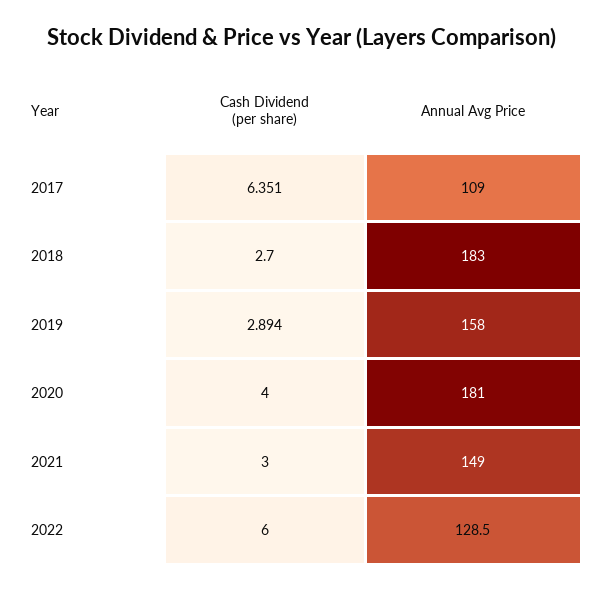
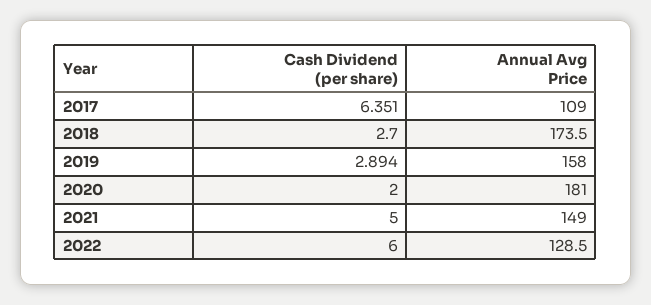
  {
    "Cash Dividend (per share)": {
      "2017": 6.351,
      "2018": 2.7,
      "2019": 2.894,
-     "2020": 4,
+     "2020": 2,
-     "2021": 3,
+     "2021": 5,
      "2022": 6
    },
    "Annual Avg Price": {
      "2017": 109,
-     "2018": 183,
+     "2018": 173.5,
      "2019": 158,
      "2020": 181,
      "2021": 149,
      "2022": 128.5
    }
  }

